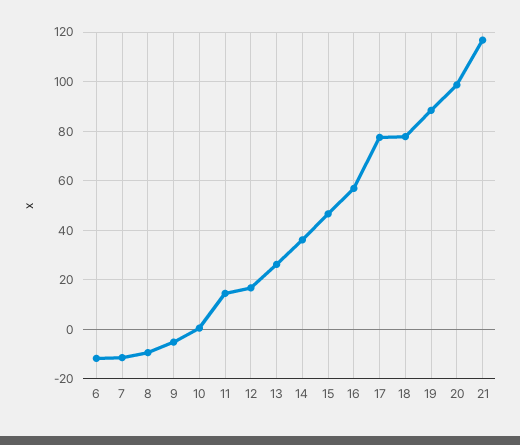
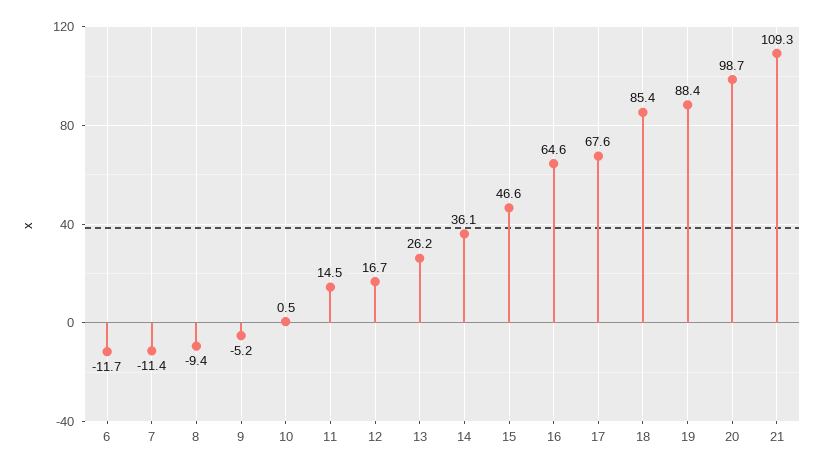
  {
    "6": -11.7,
    "7": -11.4,
    "8": -9.4,
    "9": -5.2,
    "10": 0.5,
    "11": 14.5,
    "12": 16.7,
    "13": 26.2,
    "14": 36.1,
    "15": 46.6,
-   "16": 57.5,
+   "16": 64.6,
-   "17": 77.5,
+   "17": 67.6,
-   "18": 77.5,
+   "18": 85.4,
    "19": 88.4,
    "20": 98.7,
-   "21": 117.5
+   "21": 109.3
  }

